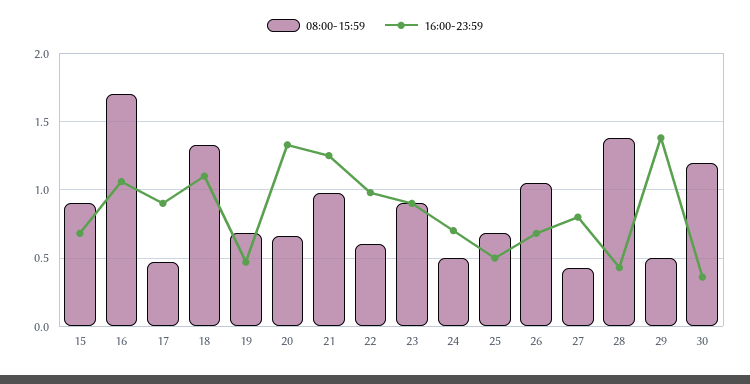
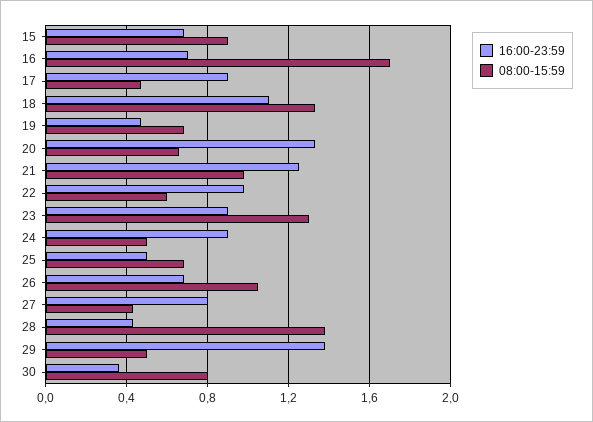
  {
    "08:00-15:59": {
      "15": 0.9,
      "16": 1.7,
      "17": 0.45,
      "18": 1.35,
      "19": 0.7,
      "20": 0.65,
      "21": 1,
      "22": 0.6,
-     "23": 0.9,
+     "23": 1.3,
      "24": 0.5,
      "25": 0.7,
      "26": 1.05,
      "27": 0.45,
      "28": 1.4,
      "29": 0.5,
-     "30": 1.2
+     "30": 0.8
    },
    "16:00-23:59": {
      "15": 0.7,
-     "16": 1.05,
+     "16": 0.7,
      "17": 0.9,
      "18": 1.1,
      "19": 0.45,
      "20": 1.35,
      "21": 1.25,
      "22": 1,
      "23": 0.9,
-     "24": 0.7,
+     "24": 0.9,
      "25": 0.5,
      "26": 0.7,
      "27": 0.8,
      "28": 0.45,
      "29": 1.4,
      "30": 0.35
    }
  }

